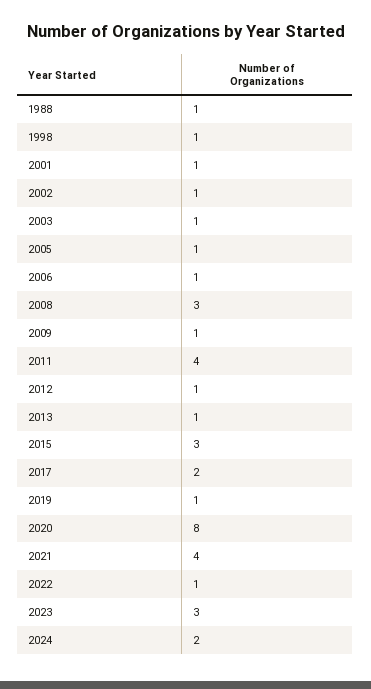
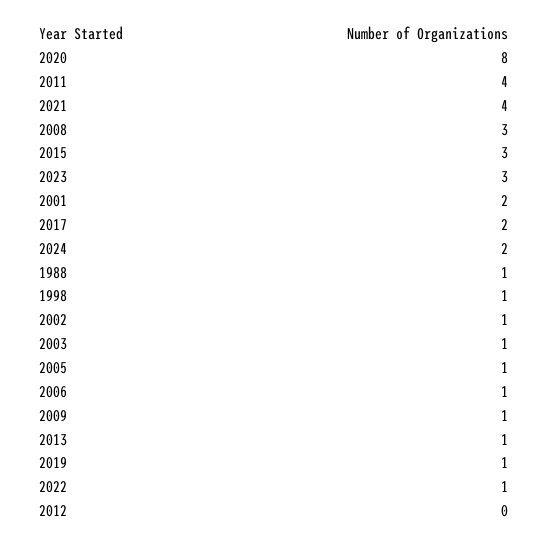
  {
    "1988": 1,
    "1998": 1,
-   "2001": 1,
+   "2001": 2,
    "2002": 1,
    "2003": 1,
    "2005": 1,
    "2006": 1,
    "2008": 3,
    "2009": 1,
    "2011": 4,
-   "2012": 1,
+   "2012": 0,
    "2013": 1,
    "2015": 3,
    "2017": 2,
    "2019": 1,
    "2020": 8,
    "2021": 4,
    "2022": 1,
    "2023": 3,
    "2024": 2
  }

